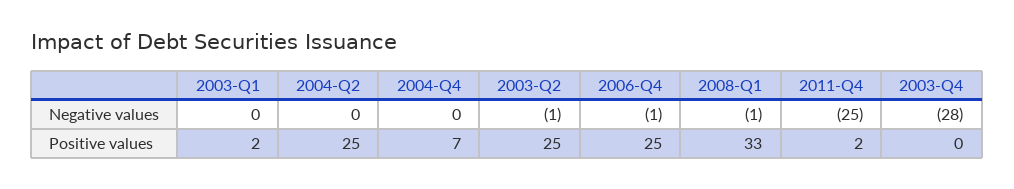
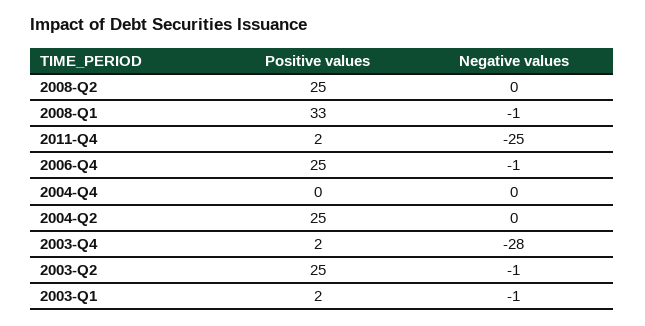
  {
    "2003-Q1": {
-     "Negative values": 0,
+     "Negative values": -1,
      "Positive values": 2
    },
    "2004-Q2": {
      "Negative values": 0,
      "Positive values": 25
    },
    "2004-Q4": {
      "Negative values": 0,
-     "Positive values": 7
+     "Positive values": 0
    },
    "2003-Q2": {
      "Negative values": -1,
      "Positive values": 25
    },
    "2006-Q4": {
      "Negative values": -1,
      "Positive values": 25
    },
    "2008-Q1": {
      "Negative values": -1,
      "Positive values": 33
    },
    "2011-Q4": {
      "Negative values": -25,
      "Positive values": 2
    },
    "2003-Q4": {
      "Negative values": -28,
-     "Positive values": 0
+     "Positive values": 2
-   }
+   },
+   "2008-Q2": {
+     "Positive values": 25,
+     "Negative values": 0
+   }
  }

